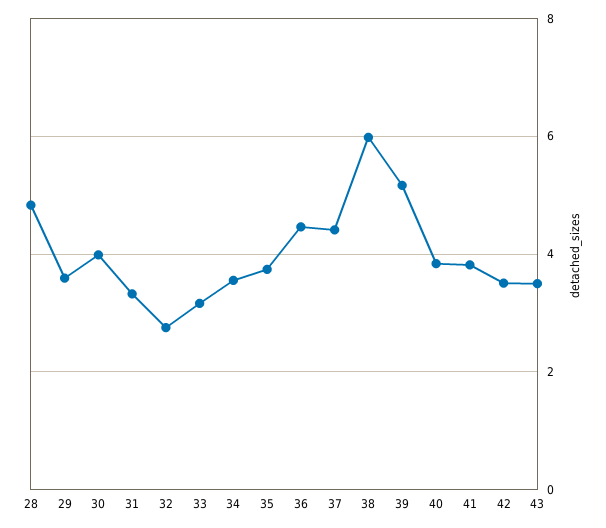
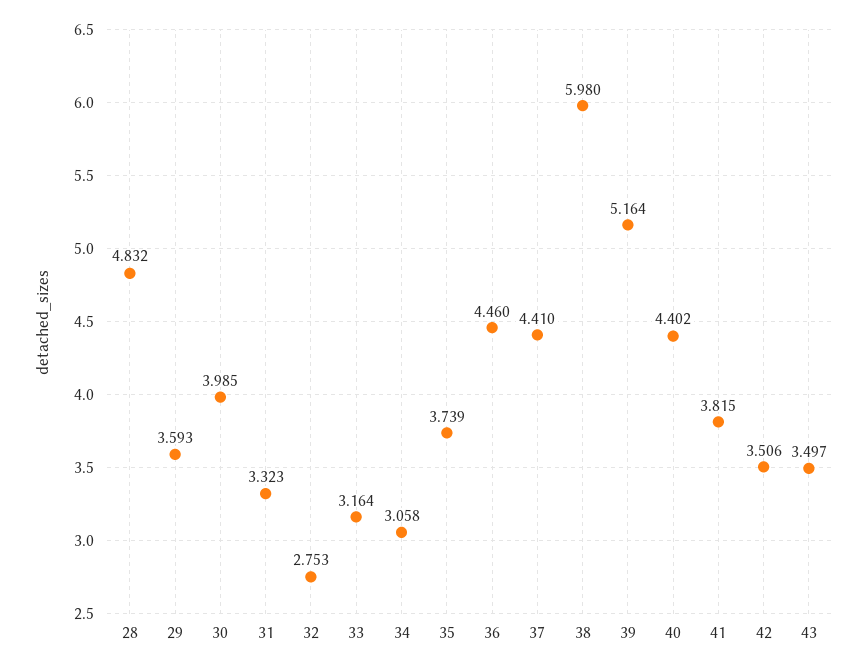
  {
    "28": 4.832,
    "29": 3.593,
    "30": 3.985,
    "31": 3.323,
    "32": 2.753,
    "33": 3.164,
-   "34": 3.6,
+   "34": 3.058,
    "35": 3.739,
    "36": 4.46,
    "37": 4.41,
    "38": 5.98,
    "39": 5.164,
-   "40": 3.8,
+   "40": 4.402,
    "41": 3.815,
    "42": 3.506,
    "43": 3.497
  }

